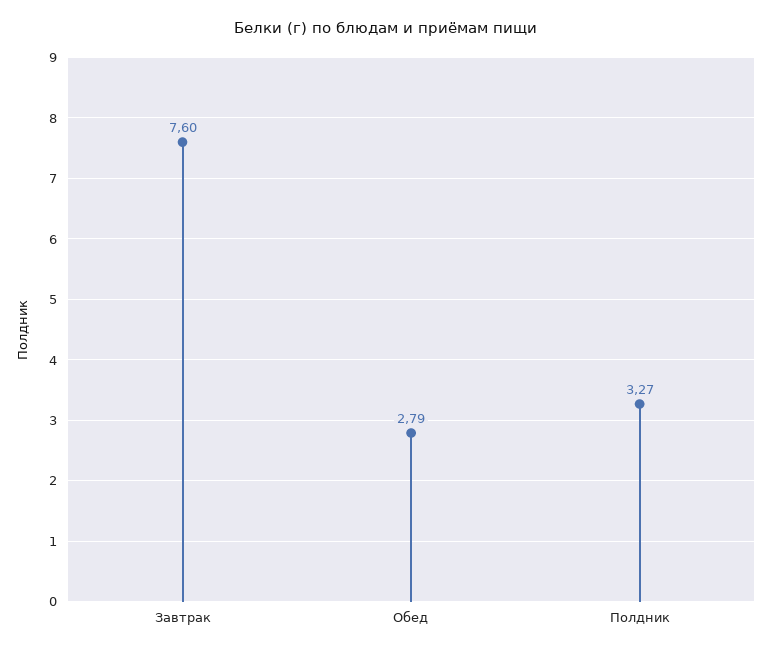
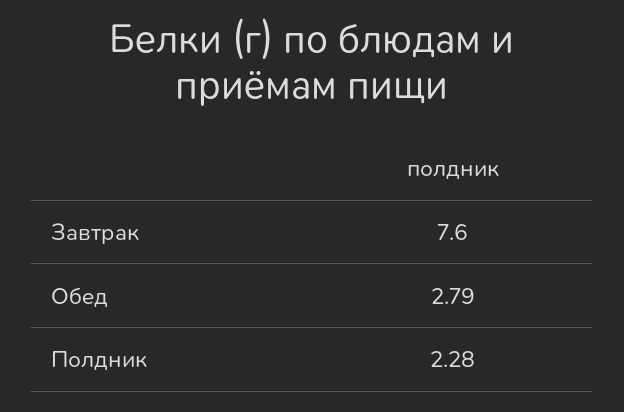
  {
    "Завтрак": 7.6,
    "Обед": 2.79,
-   "Полдник": 3.27
+   "Полдник": 2.28
  }

